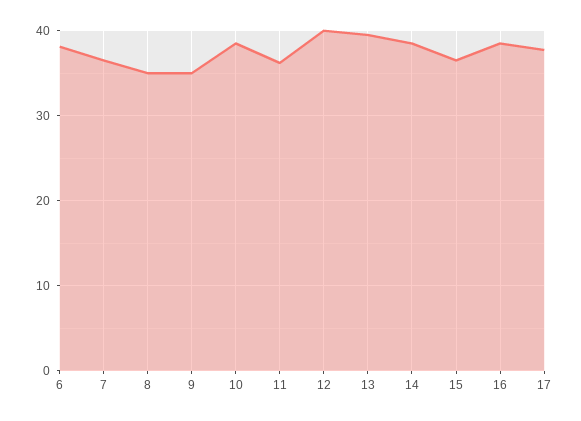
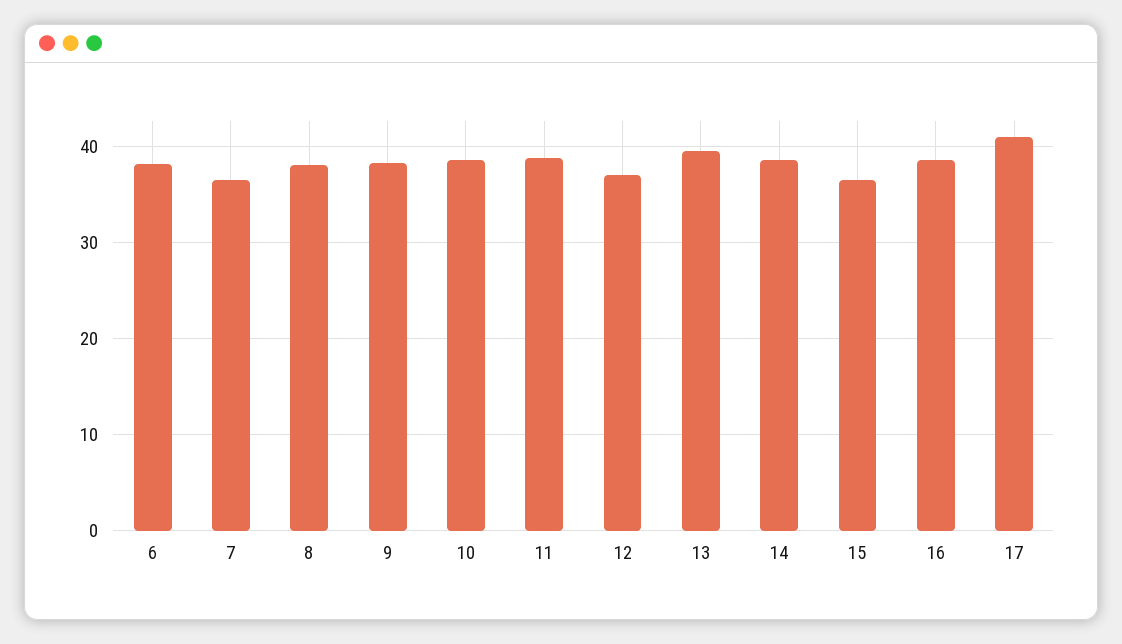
  {
    "6": 38,
    "7": 37,
-   "8": 35,
+   "8": 38,
-   "9": 35,
+   "9": 38,
    "10": 39,
-   "11": 36,
+   "11": 39,
-   "12": 40,
+   "12": 37,
    "13": 40,
    "14": 39,
    "15": 37,
    "16": 39,
-   "17": 38
+   "17": 41
  }

